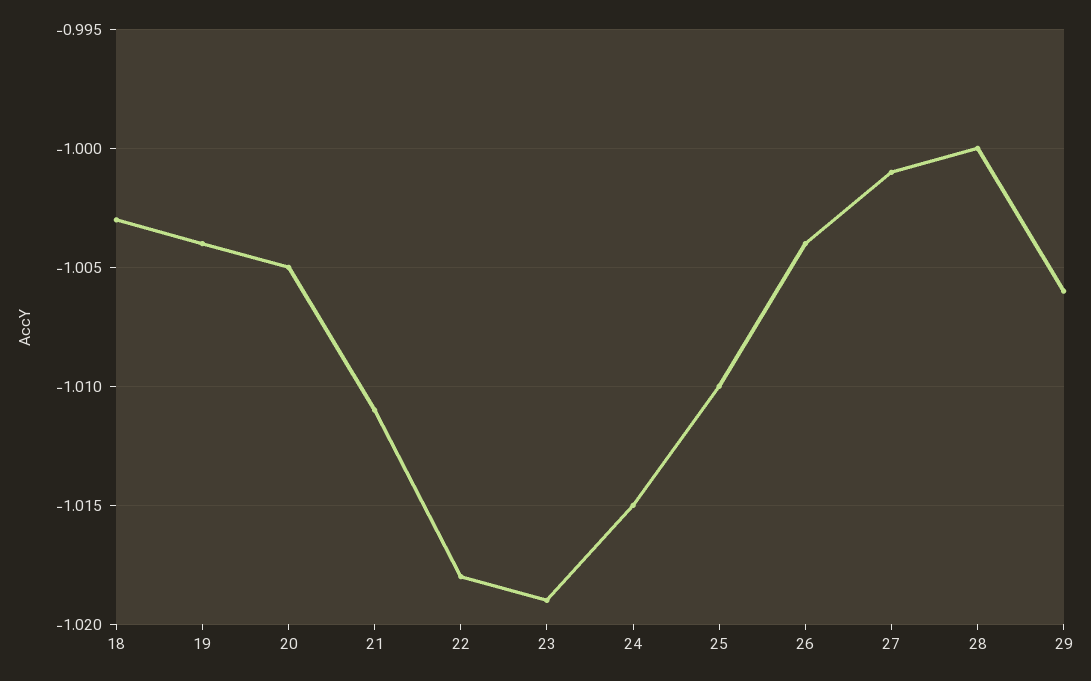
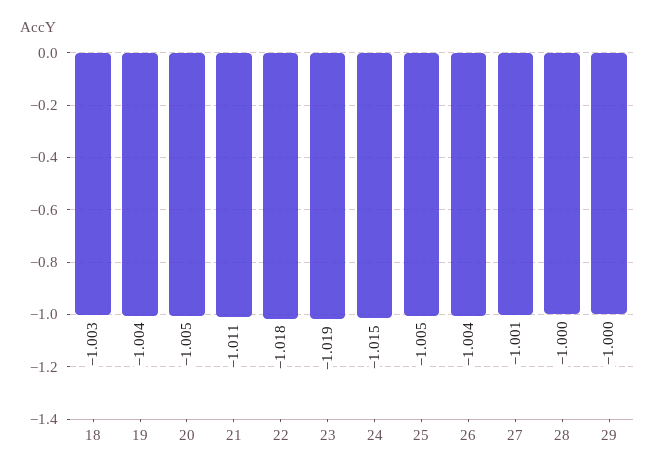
  {
    "18": -1.003,
    "19": -1.004,
    "20": -1.005,
    "21": -1.011,
    "22": -1.018,
    "23": -1.019,
    "24": -1.015,
-   "25": -1.01,
+   "25": -1.005,
    "26": -1.004,
    "27": -1.001,
    "28": -1,
-   "29": -1.006
+   "29": -1
  }

